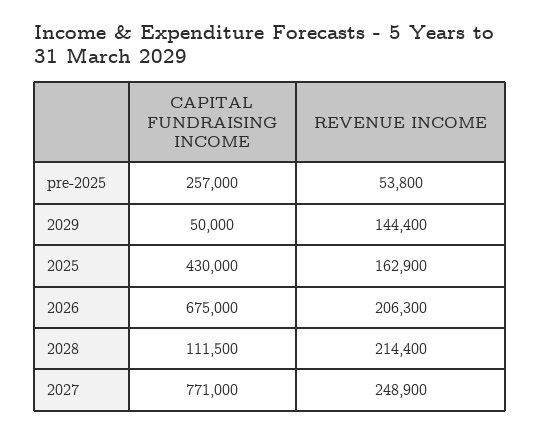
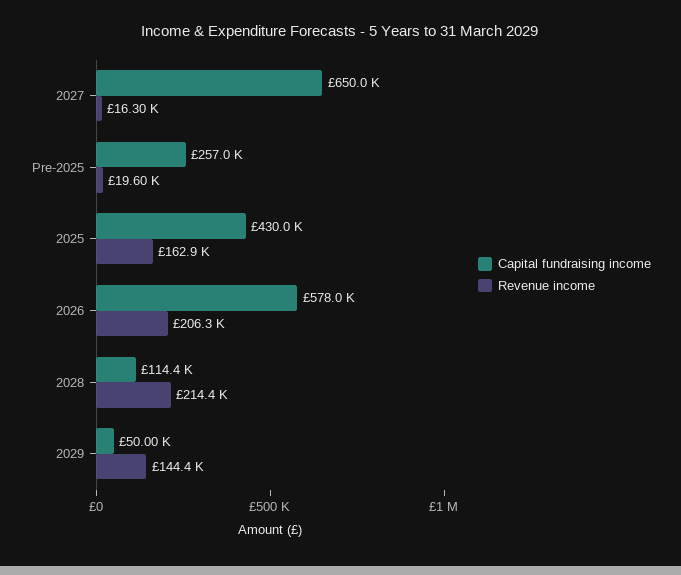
  {
    "CAPITAL FUNDRAISING INCOME": {
      "pre-2025": 257000,
      "2029": 50000,
      "2025": 430000,
-     "2026": 675000,
+     "2026": 578000,
-     "2028": 111500,
+     "2028": 114400,
-     "2027": 771000
+     "2027": 650000
    },
    "REVENUE INCOME": {
-     "pre-2025": 53800,
+     "pre-2025": 19600,
      "2029": 144400,
      "2025": 162900,
      "2026": 206300,
      "2028": 214400,
-     "2027": 248900
+     "2027": 16300
    }
  }

